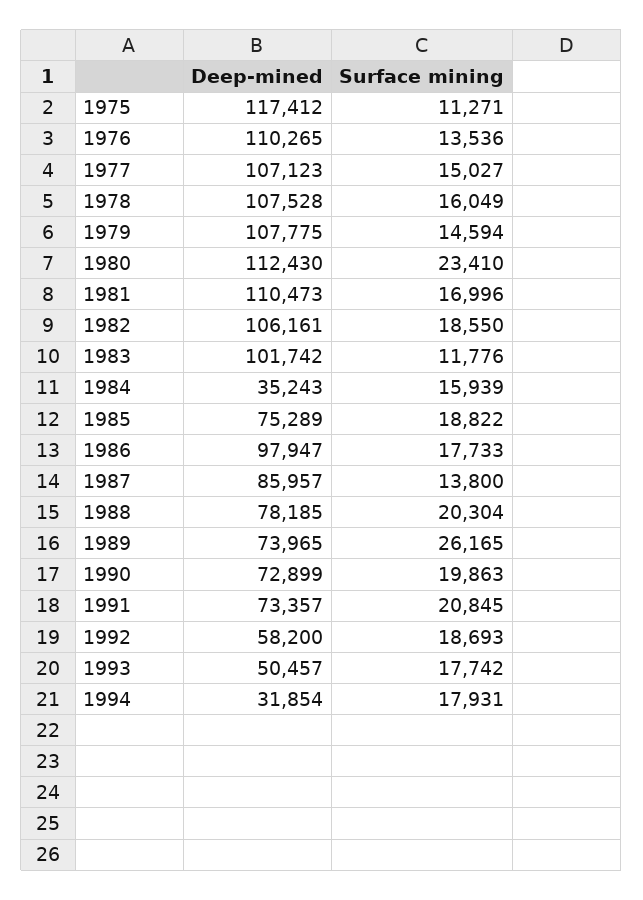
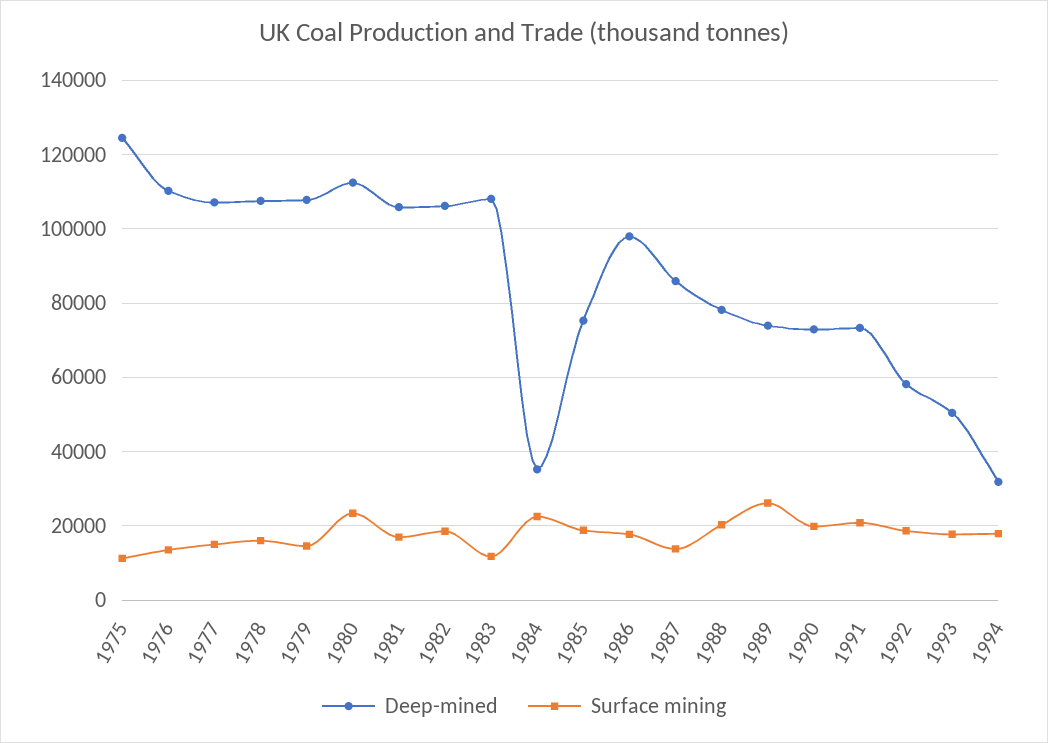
  {
    "Deep-mined": {
-     "1975": 117412,
+     "1975": 124000,
      "1976": 110265,
      "1977": 107123,
      "1978": 107528,
      "1979": 107775,
      "1980": 112430,
-     "1981": 110473,
+     "1981": 106000,
      "1982": 106161,
-     "1983": 101742,
+     "1983": 108000,
      "1984": 35243,
      "1985": 75289,
      "1986": 97947,
      "1987": 85957,
      "1988": 78185,
      "1989": 73965,
      "1990": 72899,
      "1991": 73357,
      "1992": 58200,
      "1993": 50457,
      "1994": 31854
    },
    "Surface mining": {
      "1975": 11271,
      "1976": 13536,
      "1977": 15027,
      "1978": 16049,
      "1979": 14594,
      "1980": 23410,
      "1981": 16996,
      "1982": 18550,
      "1983": 11776,
-     "1984": 15939,
+     "1984": 22000,
      "1985": 18822,
      "1986": 17733,
      "1987": 13800,
      "1988": 20304,
      "1989": 26165,
      "1990": 19863,
      "1991": 20845,
      "1992": 18693,
      "1993": 17742,
      "1994": 17931
    }
  }

